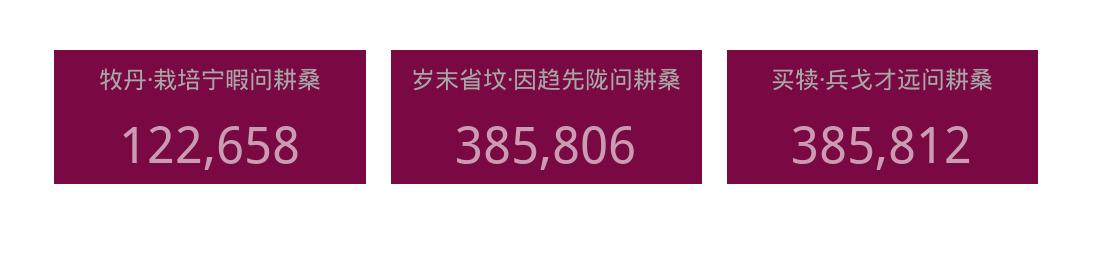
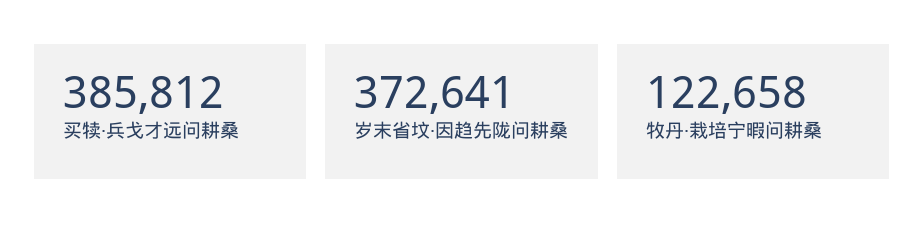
  {
    "牧丹·栽培宁暇问耕桑": 122658,
-   "岁末省坟·因趋先陇问耕桑": 385806,
+   "岁末省坟·因趋先陇问耕桑": 372641,
    "买犊·兵戈才远问耕桑": 385812
  }

